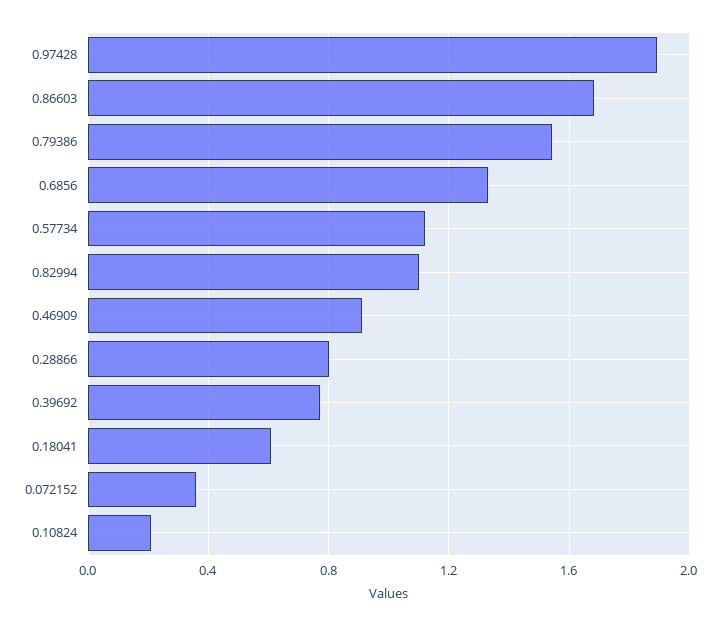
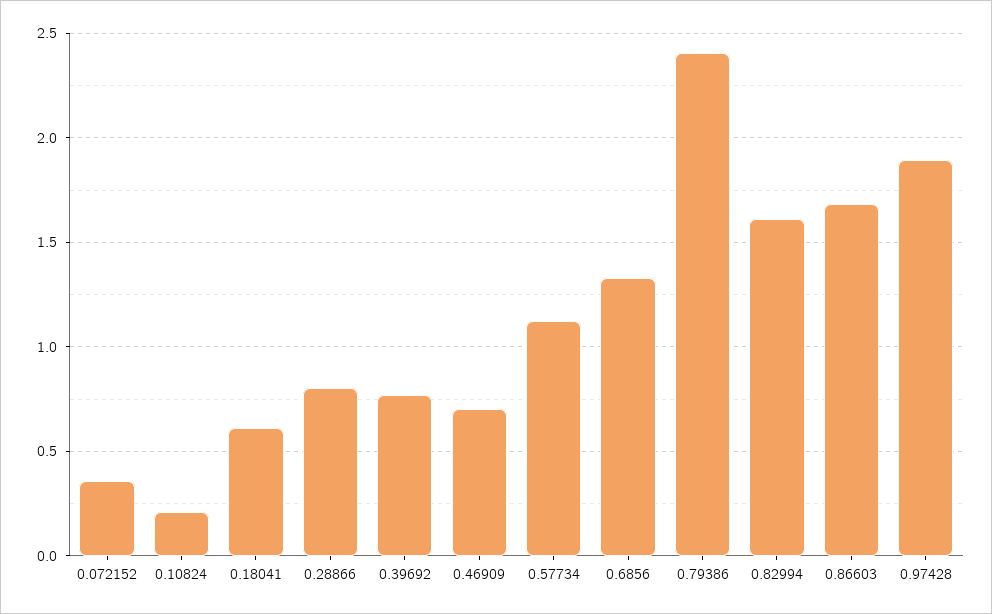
  {
    "0.97428": 1.9,
    "0.86603": 1.7,
-   "0.79386": 1.55,
+   "0.79386": 2.4,
    "0.6856": 1.35,
    "0.57734": 1.1,
-   "0.82994": 1.1,
+   "0.82994": 1.6,
-   "0.46909": 0.9,
+   "0.46909": 0.7,
    "0.28866": 0.8,
    "0.39692": 0.75,
    "0.18041": 0.6,
    "0.072152": 0.35,
    "0.10824": 0.2
  }

